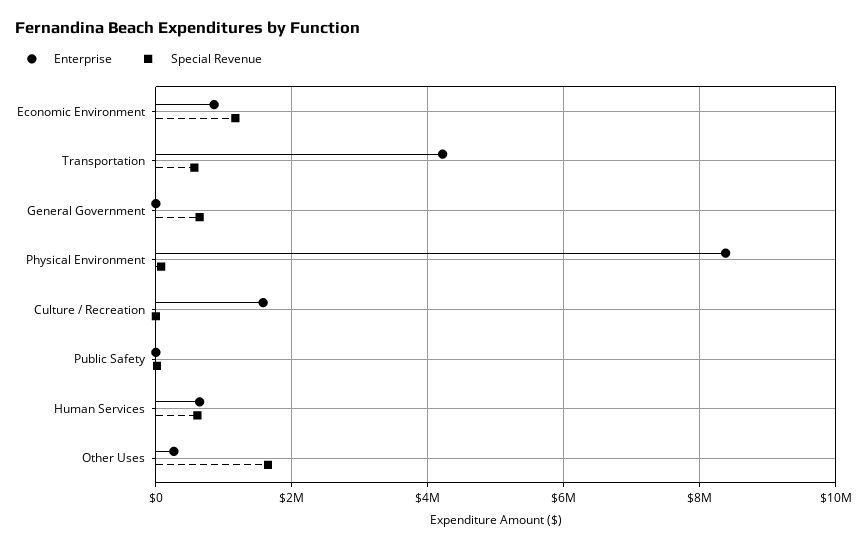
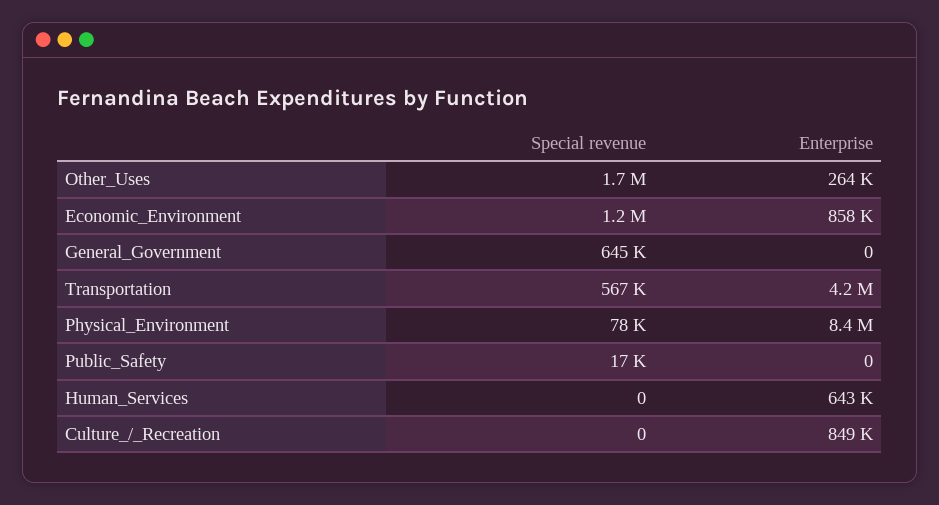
  {
    "Enterprise": {
      "Economic Environment": 858000,
      "Transportation": 4200000,
      "General Government": 0,
      "Physical Environment": 8400000,
-     "Culture / Recreation": 1600000,
+     "Culture / Recreation": 849000,
      "Public Safety": 0,
      "Human Services": 643000,
      "Other Uses": 264000
    },
    "Special Revenue": {
      "Economic Environment": 1200000,
      "Transportation": 567000,
      "General Government": 645000,
      "Physical Environment": 78000,
      "Culture / Recreation": 0,
      "Public Safety": 17000,
-     "Human Services": 600000,
+     "Human Services": 0,
      "Other Uses": 1700000
    }
  }

